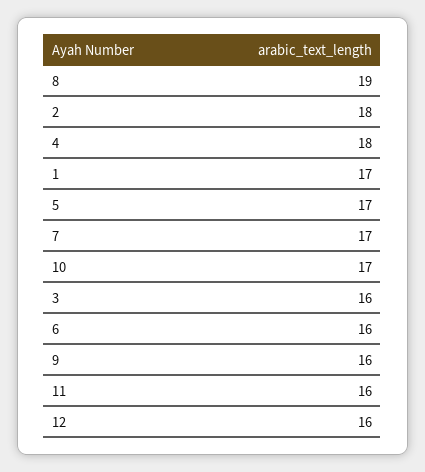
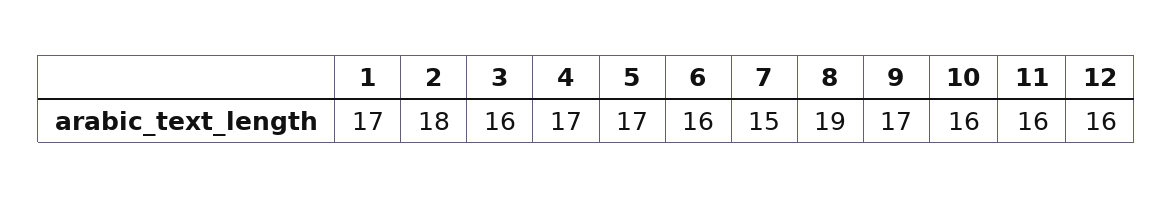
  {
    "8": 19,
    "2": 18,
-   "4": 18,
+   "4": 17,
    "1": 17,
    "5": 17,
-   "7": 17,
+   "7": 15,
-   "10": 17,
+   "10": 16,
    "3": 16,
    "6": 16,
-   "9": 16,
+   "9": 17,
    "11": 16,
    "12": 16
  }

